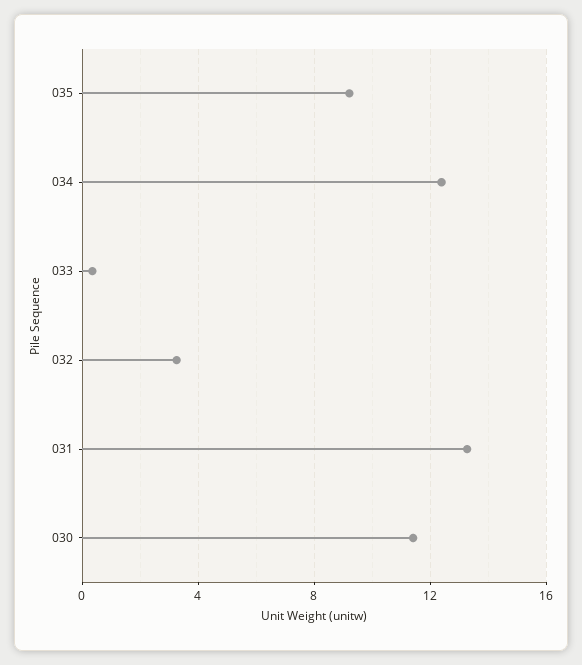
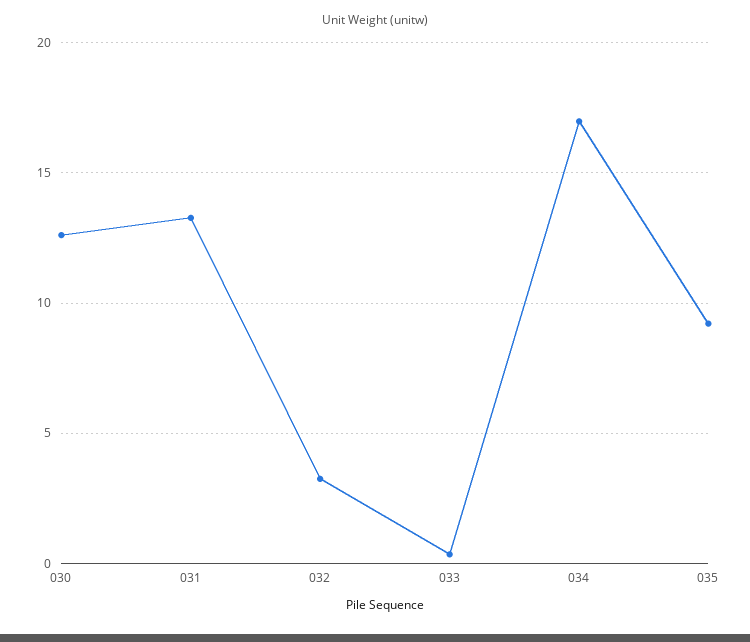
  {
    "035": 9,
-   "034": 12.5,
+   "034": 17,
    "033": 0.5,
    "032": 3.5,
    "031": 13.5,
-   "030": 11.5
+   "030": 12.5
  }

